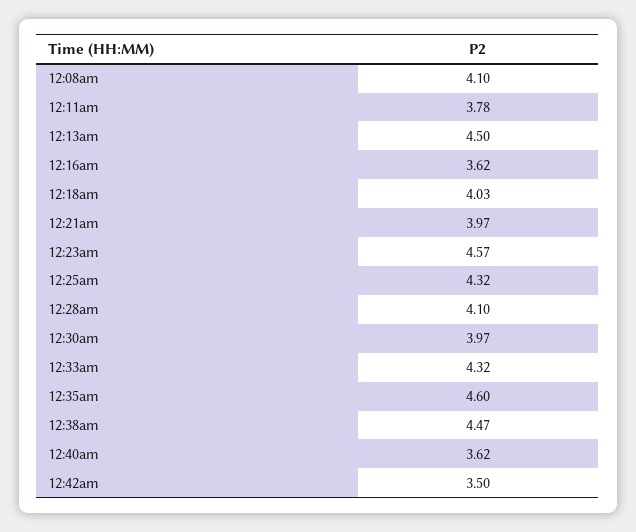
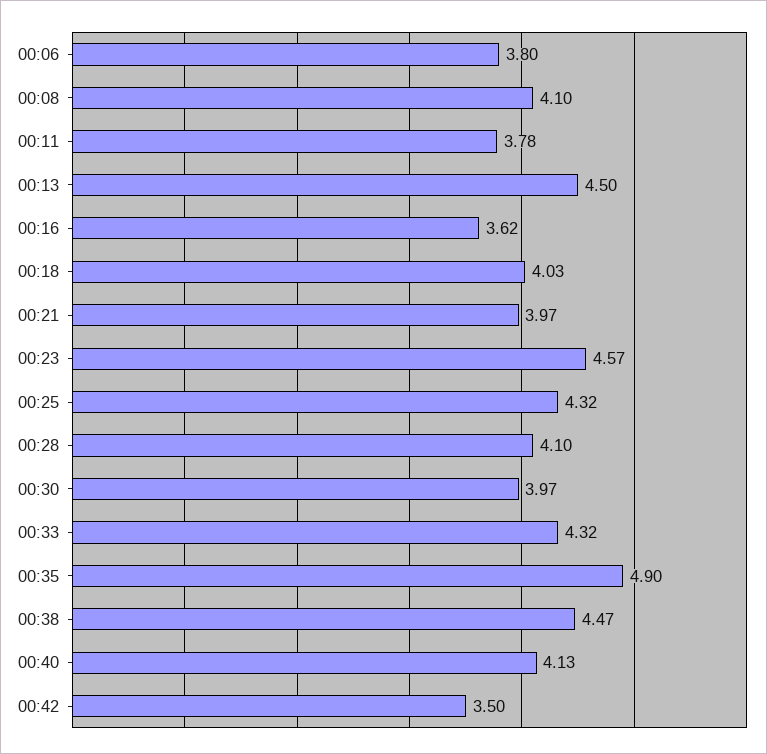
  {
    "12:08am": 4.1,
    "12:11am": 3.78,
    "12:13am": 4.5,
    "12:16am": 3.62,
    "12:18am": 4.03,
    "12:21am": 3.97,
    "12:23am": 4.57,
    "12:25am": 4.32,
    "12:28am": 4.1,
    "12:30am": 3.97,
    "12:33am": 4.32,
-   "12:35am": 4.6,
+   "12:35am": 4.9,
    "12:38am": 4.47,
-   "12:40am": 3.62,
+   "12:40am": 4.13,
-   "12:42am": 3.5
+   "12:42am": 3.5,
+   "00:06": 3.8
  }

